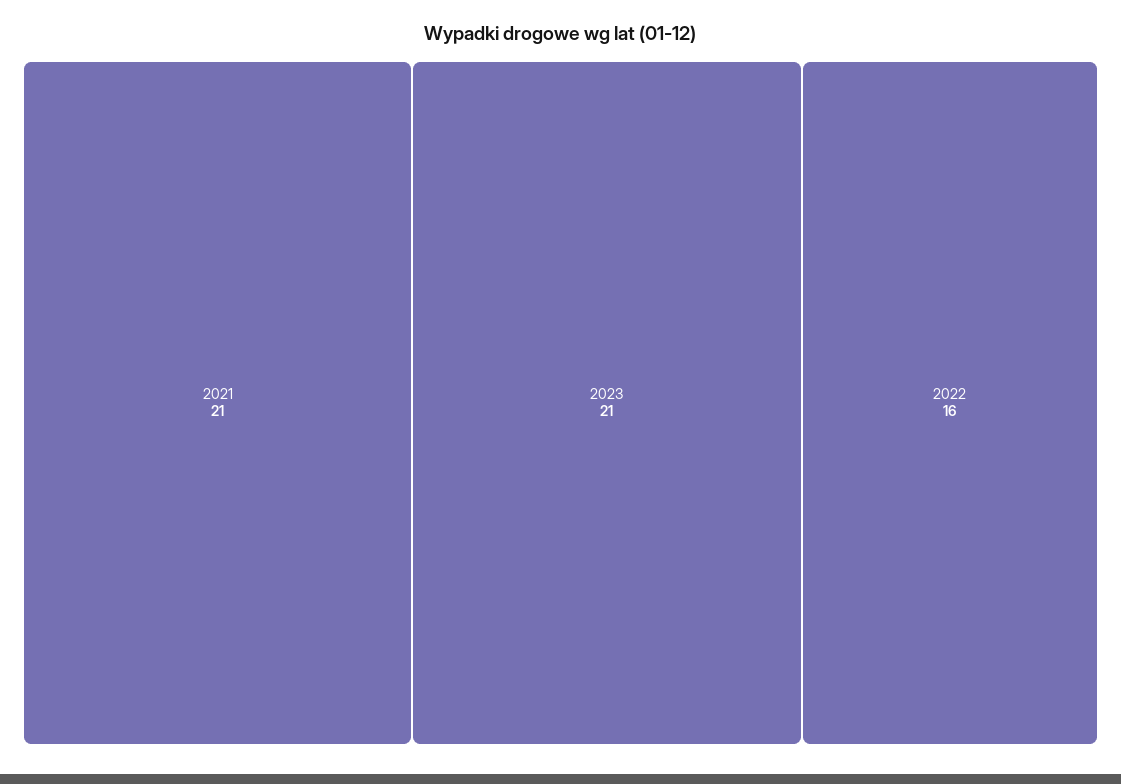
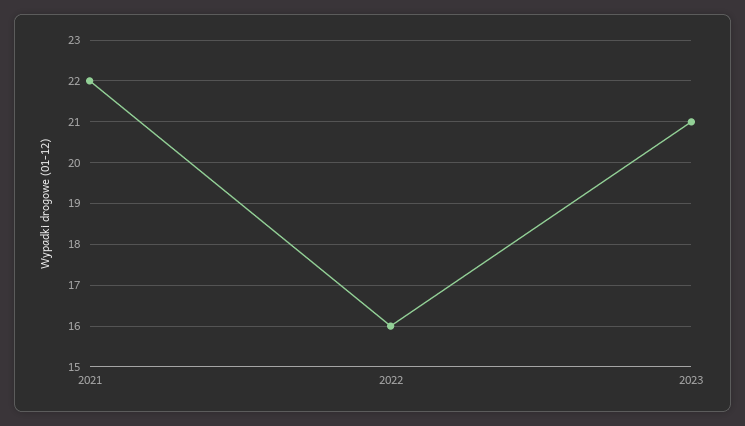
  {
-   "2021": 21,
+   "2021": 22,
    "2023": 21,
    "2022": 16
  }

